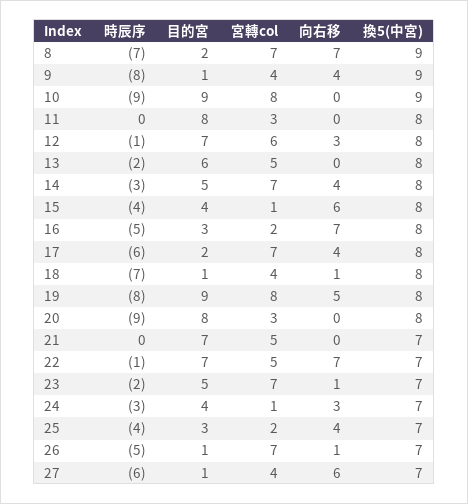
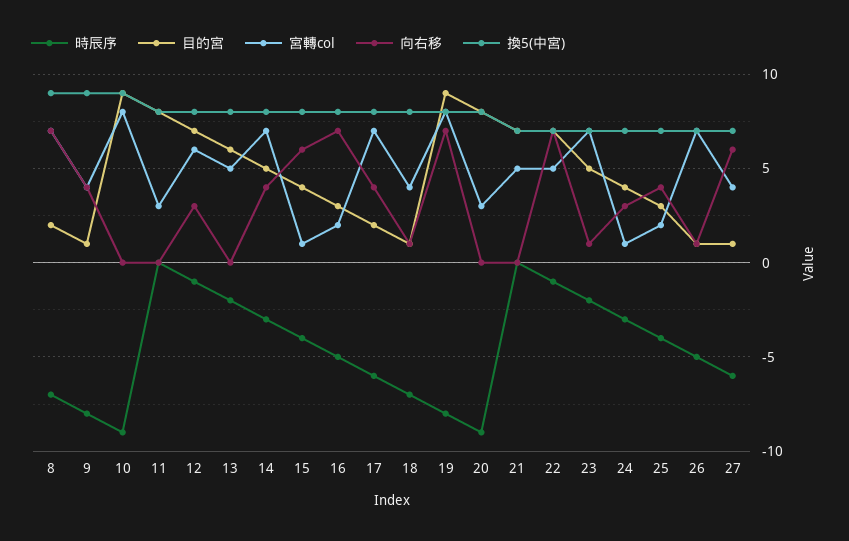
  {
    "時辰序": {
      "8": -7,
      "9": -8,
      "10": -9,
      "11": 0,
      "12": -1,
      "13": -2,
      "14": -3,
      "15": -4,
      "16": -5,
      "17": -6,
      "18": -7,
      "19": -8,
      "20": -9,
      "21": 0,
      "22": -1,
      "23": -2,
      "24": -3,
      "25": -4,
      "26": -5,
      "27": -6
    },
    "目的宮": {
      "8": 2,
      "9": 1,
      "10": 9,
      "11": 8,
      "12": 7,
      "13": 6,
      "14": 5,
      "15": 4,
      "16": 3,
      "17": 2,
      "18": 1,
      "19": 9,
      "20": 8,
      "21": 7,
      "22": 7,
      "23": 5,
      "24": 4,
      "25": 3,
      "26": 1,
      "27": 1
    },
    "宮轉col": {
      "8": 7,
      "9": 4,
      "10": 8,
      "11": 3,
      "12": 6,
      "13": 5,
      "14": 7,
      "15": 1,
      "16": 2,
      "17": 7,
      "18": 4,
      "19": 8,
      "20": 3,
      "21": 5,
      "22": 5,
      "23": 7,
      "24": 1,
      "25": 2,
      "26": 7,
      "27": 4
    },
    "向右移": {
      "8": 7,
      "9": 4,
      "10": 0,
      "11": 0,
      "12": 3,
      "13": 0,
      "14": 4,
      "15": 6,
      "16": 7,
      "17": 4,
      "18": 1,
-     "19": 5,
+     "19": 7,
      "20": 0,
      "21": 0,
      "22": 7,
      "23": 1,
      "24": 3,
      "25": 4,
      "26": 1,
      "27": 6
    },
    "換5(中宮)": {
      "8": 9,
      "9": 9,
      "10": 9,
      "11": 8,
      "12": 8,
      "13": 8,
      "14": 8,
      "15": 8,
      "16": 8,
      "17": 8,
      "18": 8,
      "19": 8,
      "20": 8,
      "21": 7,
      "22": 7,
      "23": 7,
      "24": 7,
      "25": 7,
      "26": 7,
      "27": 7
    }
  }

